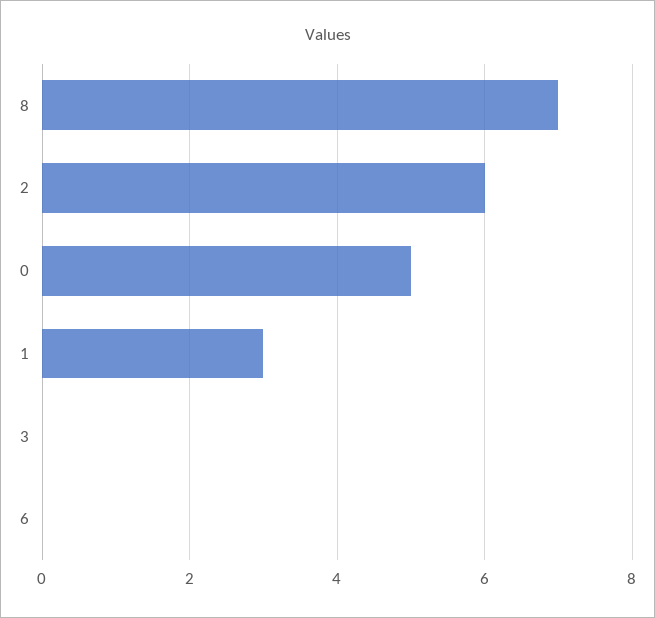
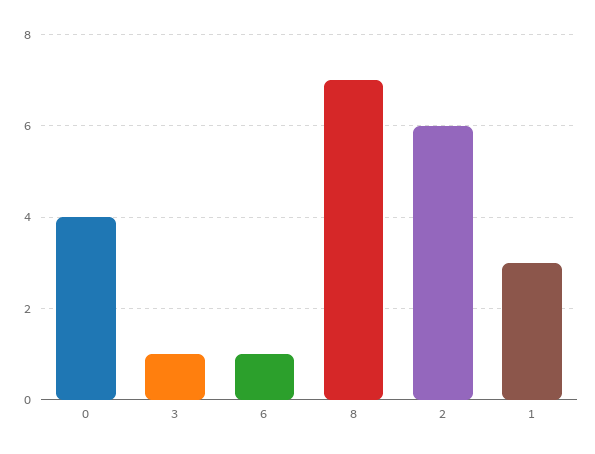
  {
    "8": 7,
    "2": 6,
-   "0": 5,
+   "0": 4,
    "1": 3,
-   "3": 0,
+   "3": 1,
-   "6": 0
+   "6": 1
  }

